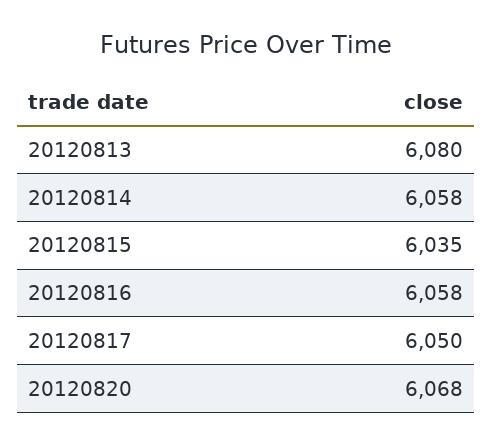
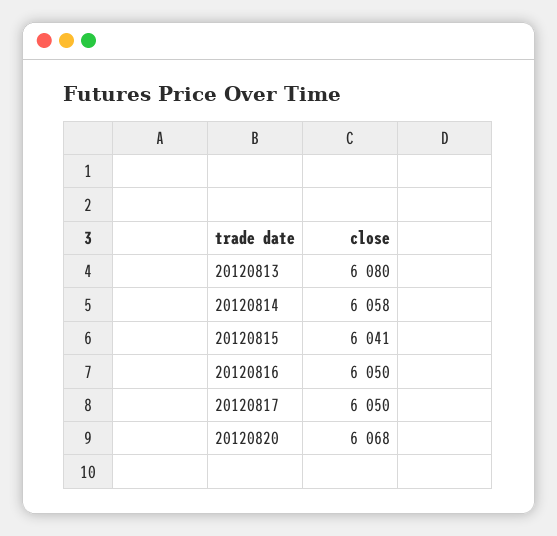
  {
    "20120813": 6080,
    "20120814": 6058,
-   "20120815": 6035,
+   "20120815": 6041,
-   "20120816": 6058,
+   "20120816": 6050,
    "20120817": 6050,
    "20120820": 6068
  }

